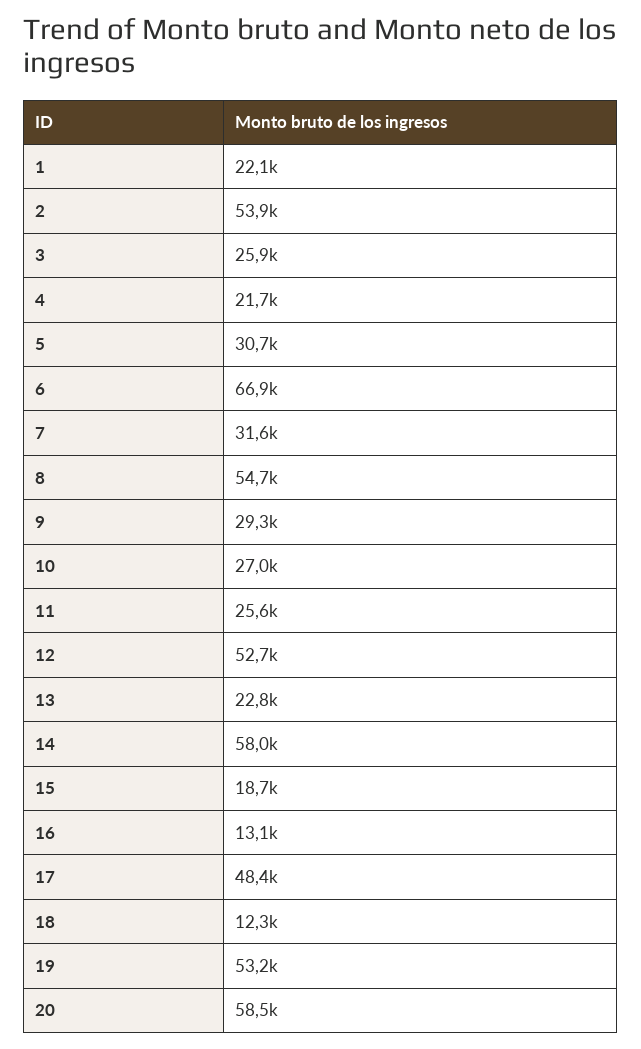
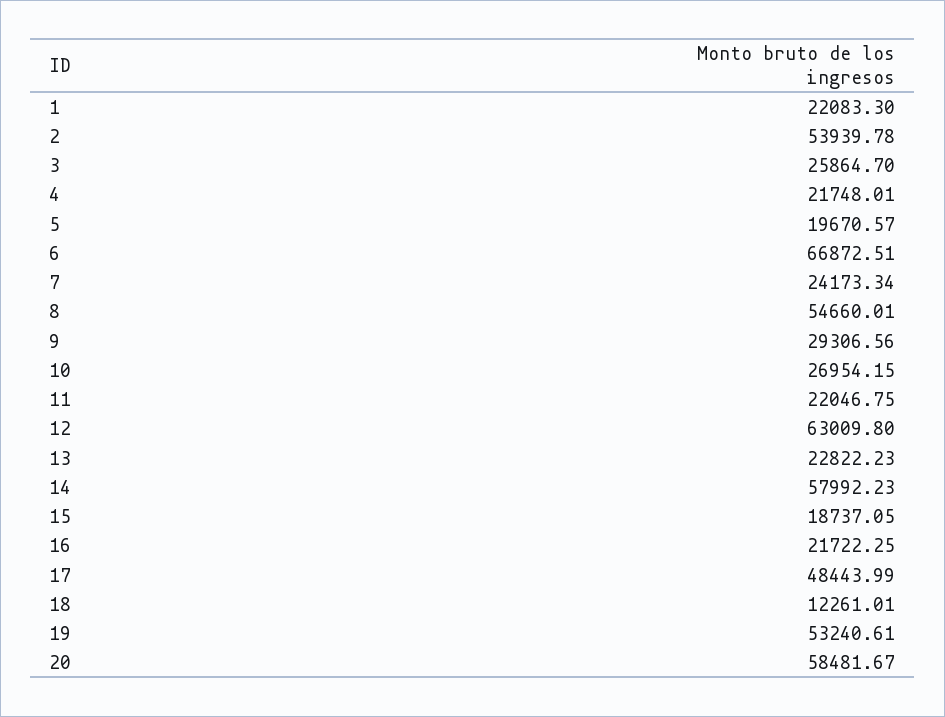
  {
    "1": 22083.3,
    "2": 53939.78,
    "3": 25864.7,
    "4": 21748.01,
-   "5": 30700,
+   "5": 19670.57,
    "6": 66872.51,
-   "7": 31600,
+   "7": 24173.34,
    "8": 54660.01,
    "9": 29306.56,
    "10": 26954.15,
-   "11": 25600,
+   "11": 22046.75,
-   "12": 52700,
+   "12": 63009.8,
    "13": 22822.23,
    "14": 57992.23,
    "15": 18737.05,
-   "16": 13100,
+   "16": 21722.25,
    "17": 48443.99,
    "18": 12261.01,
    "19": 53240.61,
    "20": 58481.67
  }

